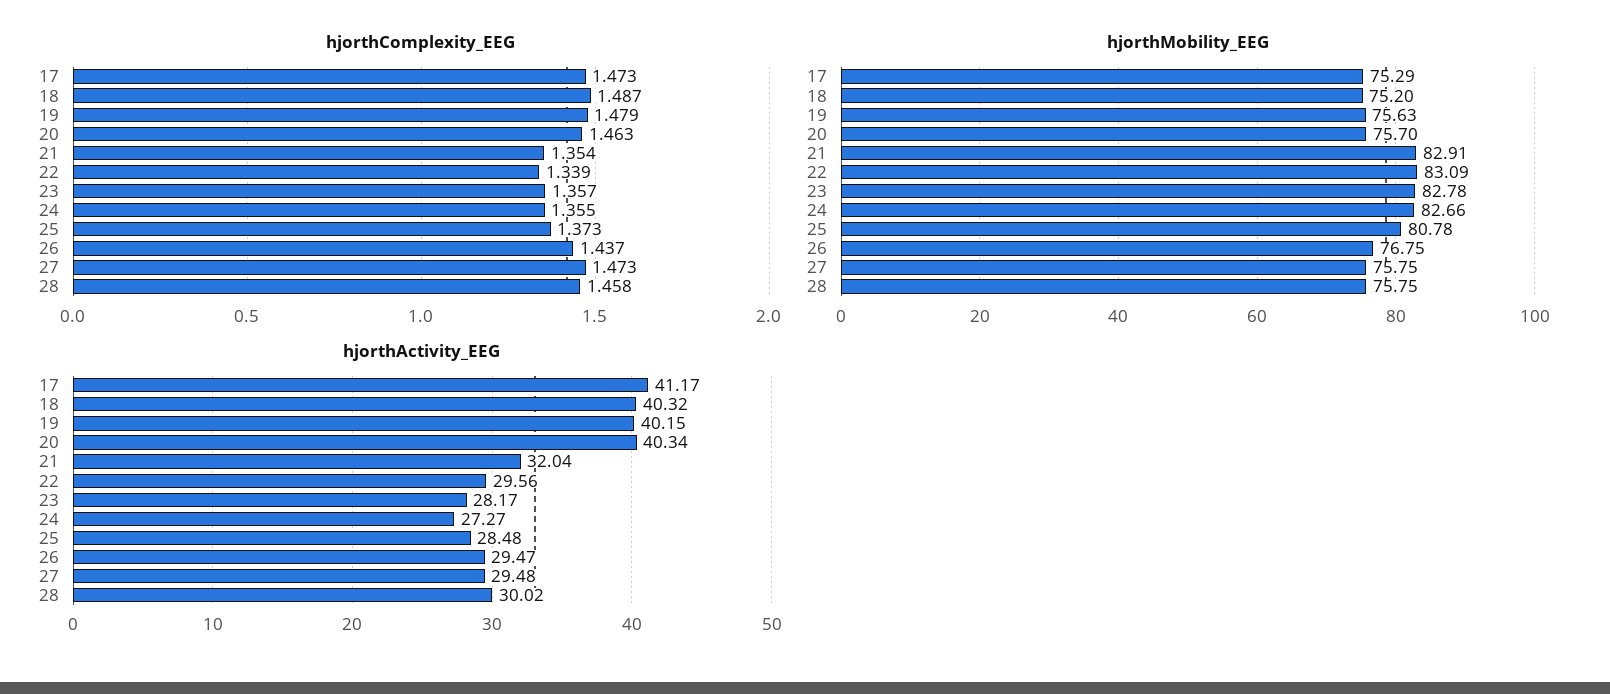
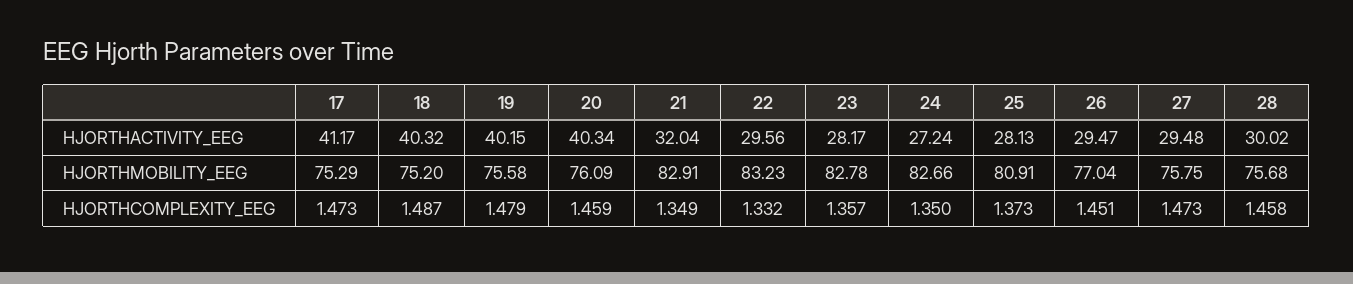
  {
    "hjorthComplexity_EEG": {
      "17": 1.473,
      "18": 1.487,
      "19": 1.479,
-     "20": 1.463,
+     "20": 1.459,
-     "21": 1.354,
+     "21": 1.349,
-     "22": 1.339,
+     "22": 1.332,
      "23": 1.357,
-     "24": 1.355,
+     "24": 1.35,
      "25": 1.373,
-     "26": 1.437,
+     "26": 1.451,
      "27": 1.473,
      "28": 1.458
    },
    "hjorthMobility_EEG": {
      "17": 75.29,
      "18": 75.2,
-     "19": 75.63,
+     "19": 75.58,
-     "20": 75.7,
+     "20": 76.09,
      "21": 82.91,
-     "22": 83.09,
+     "22": 83.23,
      "23": 82.78,
      "24": 82.66,
-     "25": 80.78,
+     "25": 80.91,
-     "26": 76.75,
+     "26": 77.04,
      "27": 75.75,
-     "28": 75.75
+     "28": 75.68
    },
    "hjorthActivity_EEG": {
      "17": 41.17,
      "18": 40.32,
      "19": 40.15,
      "20": 40.34,
      "21": 32.04,
      "22": 29.56,
      "23": 28.17,
-     "24": 27.27,
+     "24": 27.24,
-     "25": 28.48,
+     "25": 28.13,
      "26": 29.47,
      "27": 29.48,
      "28": 30.02
    }
  }

